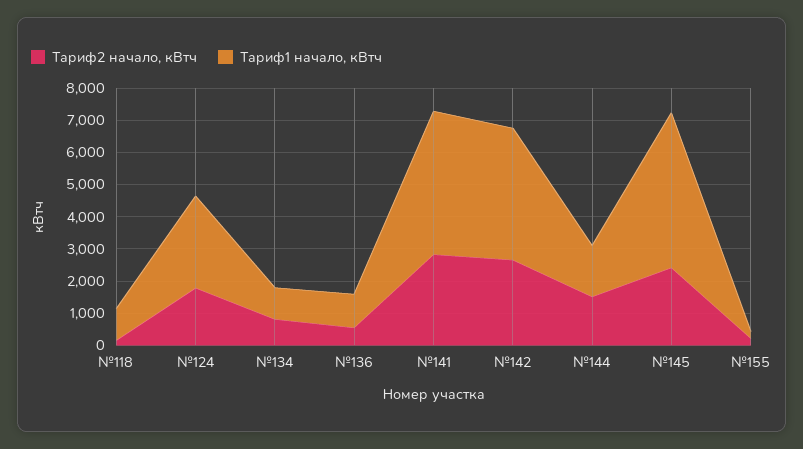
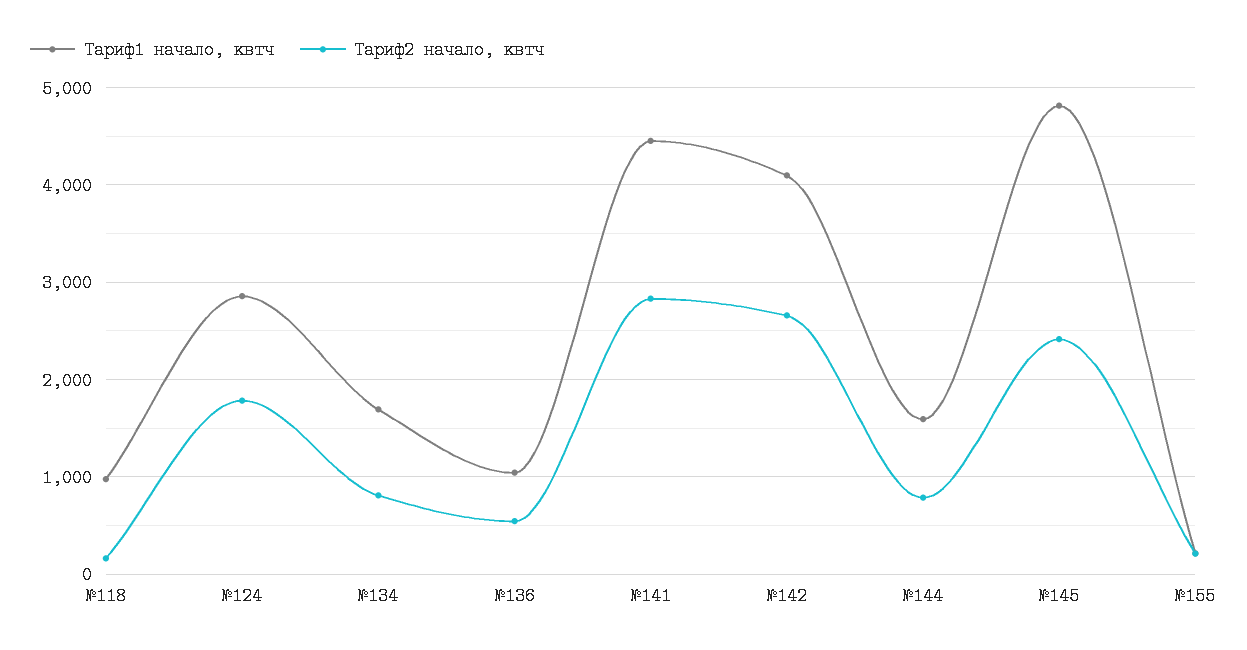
  {
    "Тариф2 начало, кВтч": {
      "№118": 200,
      "№124": 1800,
      "№134": 800,
      "№136": 500,
      "№141": 2800,
      "№142": 2700,
-     "№144": 1500,
+     "№144": 800,
      "№145": 2400,
      "№155": 200
    },
    "Тариф1 начало, кВтч": {
      "№118": 1000,
      "№124": 2900,
-     "№134": 1000,
+     "№134": 1700,
      "№136": 1000,
      "№141": 4500,
      "№142": 4100,
      "№144": 1600,
      "№145": 4800,
      "№155": 200
    }
  }

